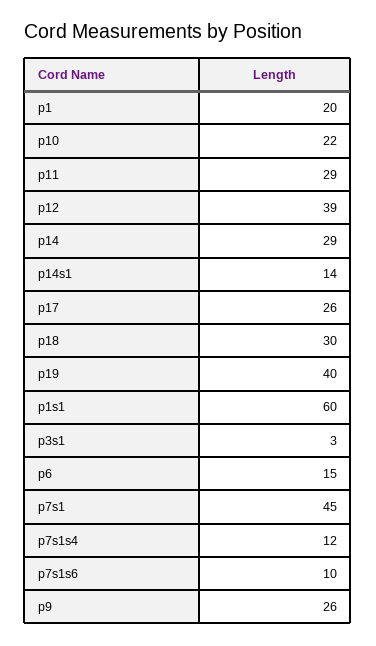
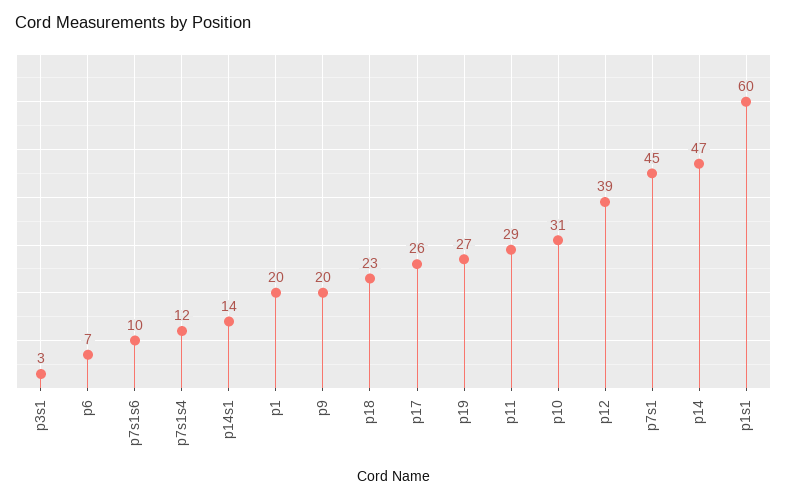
  {
    "p1": 20,
-   "p10": 22,
+   "p10": 31,
    "p11": 29,
    "p12": 39,
-   "p14": 29,
+   "p14": 47,
    "p14s1": 14,
    "p17": 26,
-   "p18": 30,
+   "p18": 23,
-   "p19": 40,
+   "p19": 27,
    "p1s1": 60,
    "p3s1": 3,
-   "p6": 15,
+   "p6": 7,
    "p7s1": 45,
    "p7s1s4": 12,
    "p7s1s6": 10,
-   "p9": 26
+   "p9": 20
  }

